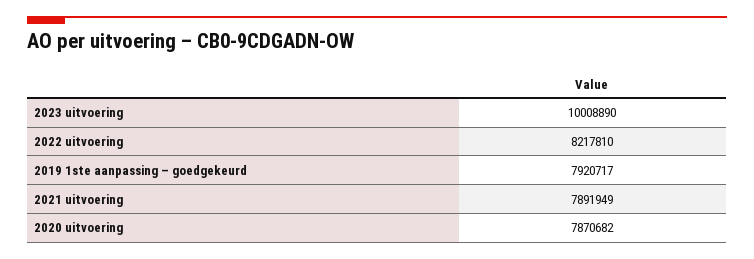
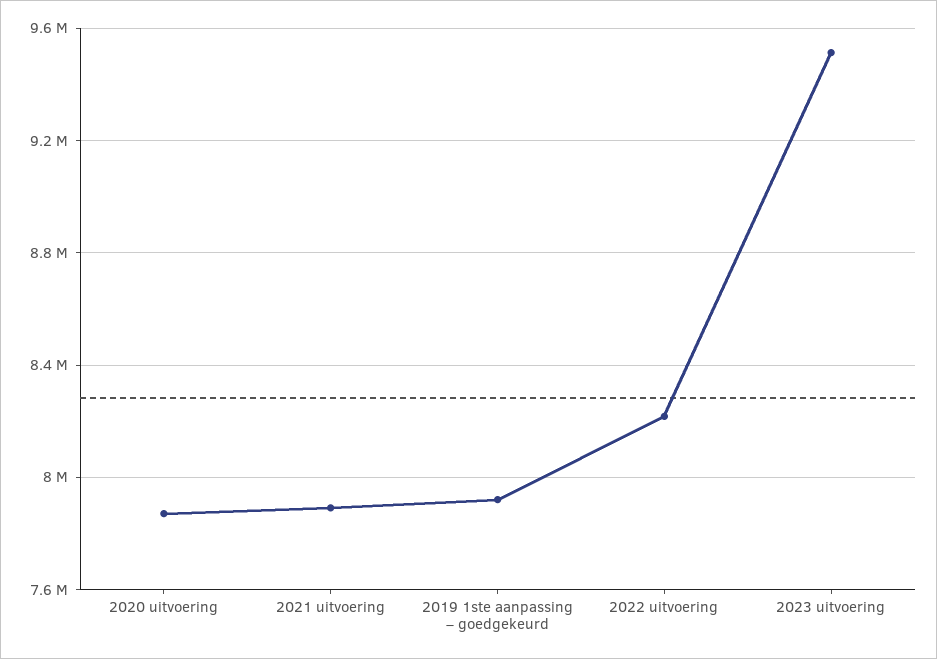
  {
-   "2023 uitvoering": 10008890,
+   "2023 uitvoering": 9500000,
    "2022 uitvoering": 8217810,
    "2019 1ste aanpassing – goedgekeurd": 7920717,
    "2021 uitvoering": 7891949,
    "2020 uitvoering": 7870682
  }

